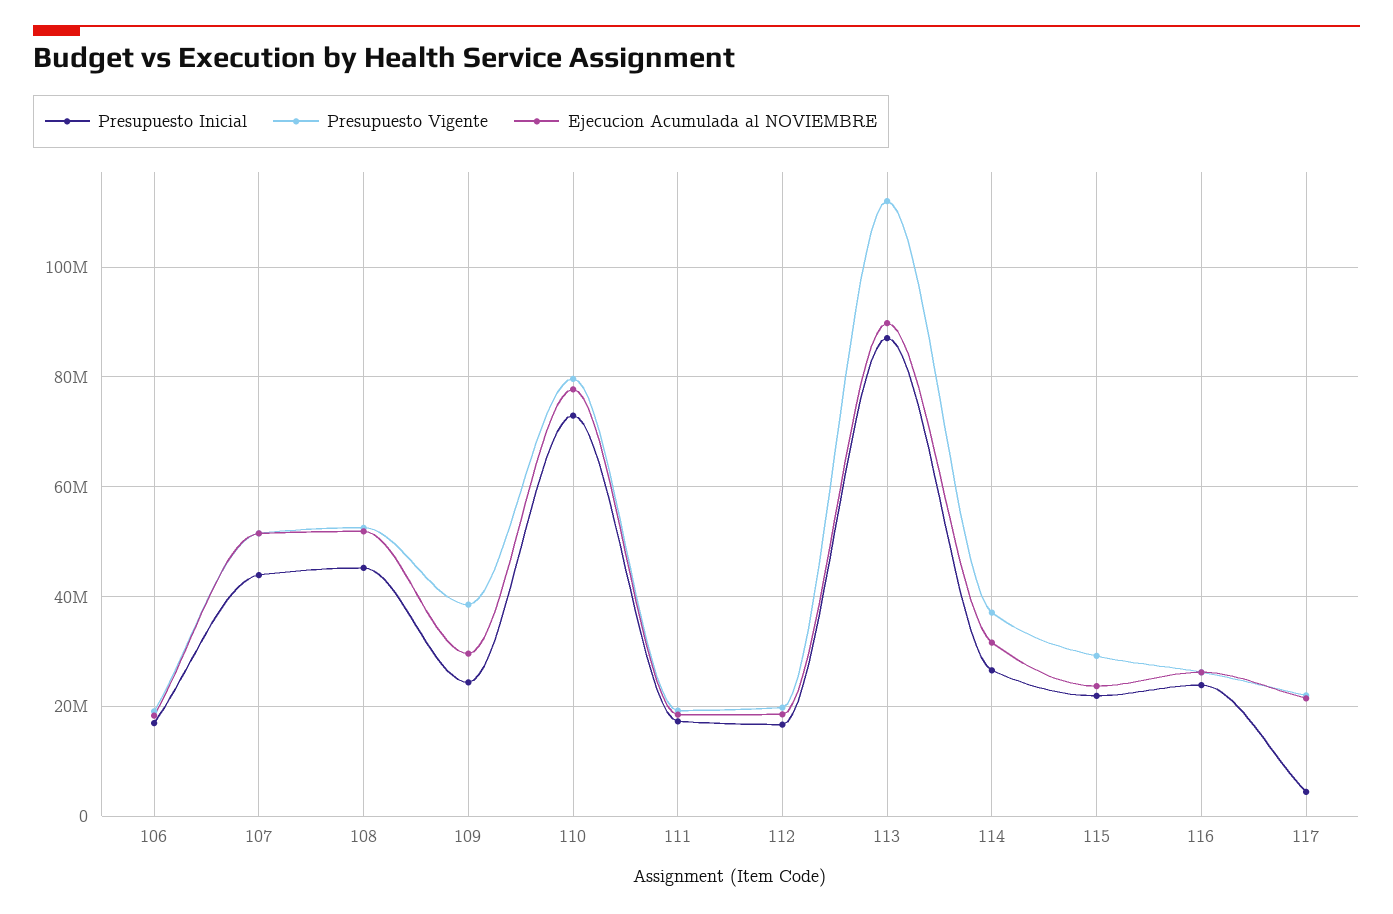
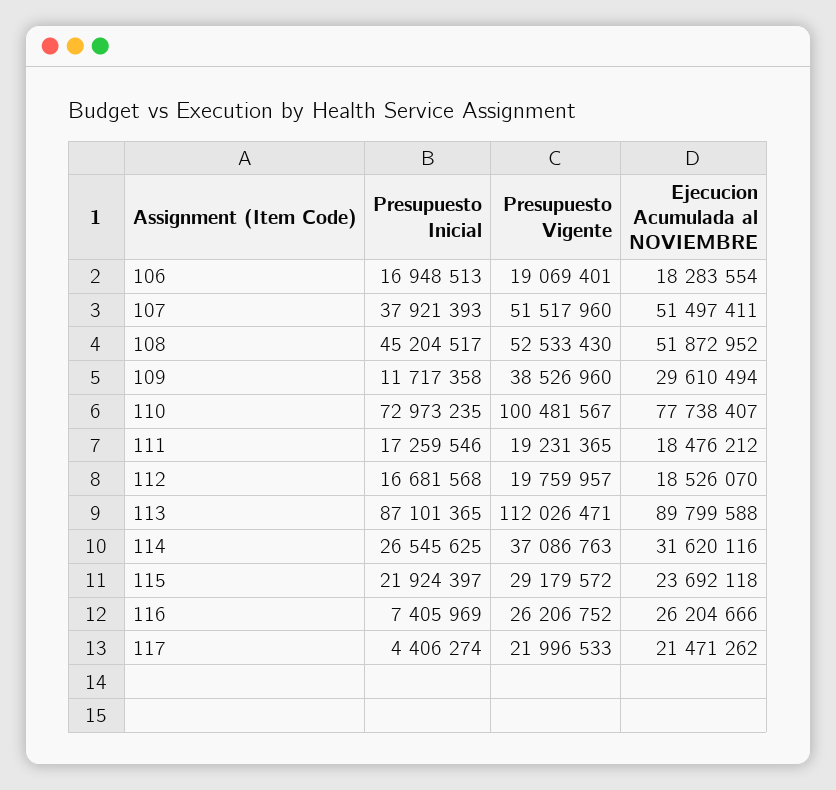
  {
    "Presupuesto Inicial": {
      "106": 16948513,
-     "107": 44000000,
+     "107": 37921393,
      "108": 45204517,
-     "109": 24000000,
+     "109": 11717358,
      "110": 72973235,
      "111": 17259546,
      "112": 16681568,
      "113": 87101365,
      "114": 26545625,
      "115": 21924397,
-     "116": 24000000,
+     "116": 7405969,
      "117": 4406274
    },
    "Presupuesto Vigente": {
      "106": 19069401,
      "107": 51517960,
      "108": 52533430,
      "109": 38526960,
-     "110": 80000000,
+     "110": 100481567,
      "111": 19231365,
      "112": 19759957,
      "113": 112026471,
      "114": 37086763,
      "115": 29179572,
      "116": 26206752,
      "117": 21996533
    },
    "Ejecucion Acumulada al NOVIEMBRE": {
      "106": 18283554,
      "107": 51497411,
      "108": 51872952,
      "109": 29610494,
      "110": 77738407,
      "111": 18476212,
      "112": 18526070,
      "113": 89799588,
      "114": 31620116,
      "115": 23692118,
      "116": 26204666,
      "117": 21471262
    }
  }

